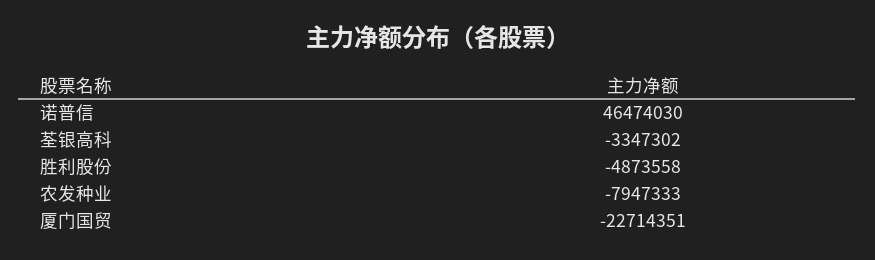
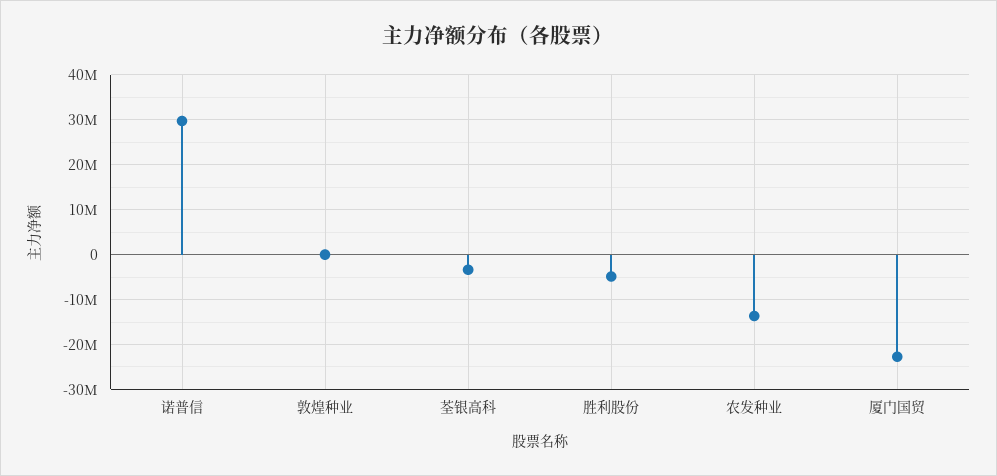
  {
-   "诺普信": 46474030,
+   "诺普信": 30000000,
    "荃银高科": -3347302,
    "胜利股份": -4873558,
-   "农发种业": -7947333,
+   "农发种业": -14000000,
-   "厦门国贸": -22714351
+   "厦门国贸": -22714351,
+   "敦煌种业": 0
  }

